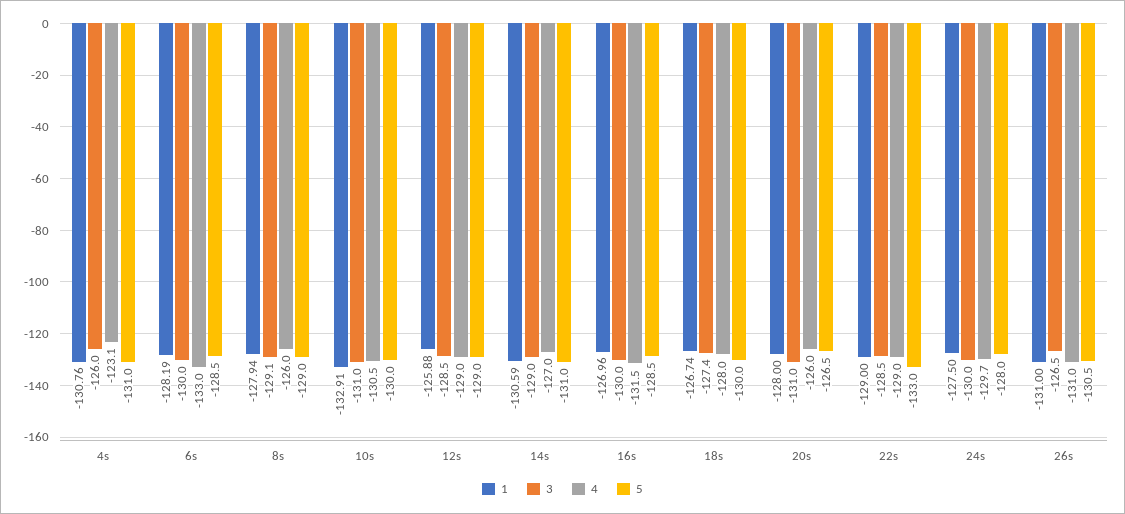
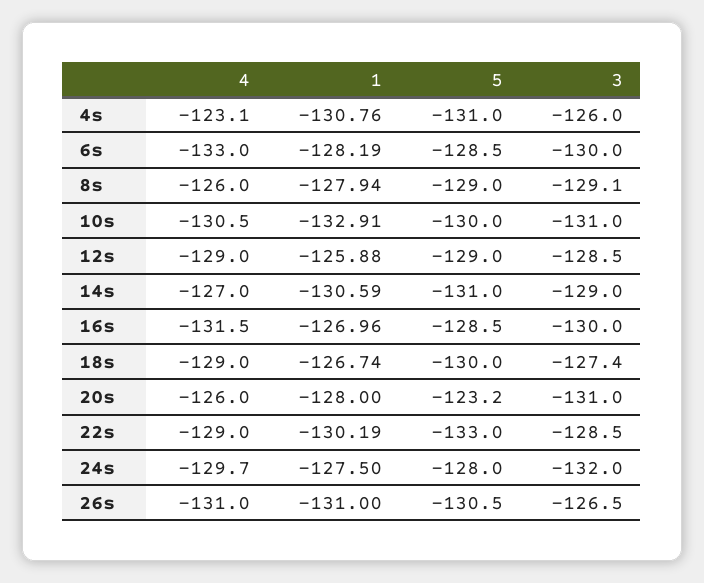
  {
    "1": {
      "4s": -130.76,
      "6s": -128.19,
      "8s": -127.94,
      "10s": -132.91,
      "12s": -125.88,
      "14s": -130.59,
      "16s": -126.96,
      "18s": -126.74,
      "20s": -128,
-     "22s": -129,
+     "22s": -130.19,
      "24s": -127.5,
      "26s": -131
    },
    "3": {
      "4s": -126,
      "6s": -130,
      "8s": -129.1,
      "10s": -131,
      "12s": -128.5,
      "14s": -129,
      "16s": -130,
      "18s": -127.4,
      "20s": -131,
      "22s": -128.5,
-     "24s": -130,
+     "24s": -132,
      "26s": -126.5
    },
    "4": {
      "4s": -123.1,
      "6s": -133,
      "8s": -126,
      "10s": -130.5,
      "12s": -129,
      "14s": -127,
      "16s": -131.5,
-     "18s": -128,
+     "18s": -129,
      "20s": -126,
      "22s": -129,
      "24s": -129.7,
      "26s": -131
    },
    "5": {
      "4s": -131,
      "6s": -128.5,
      "8s": -129,
      "10s": -130,
      "12s": -129,
      "14s": -131,
      "16s": -128.5,
      "18s": -130,
-     "20s": -126.5,
+     "20s": -123.2,
      "22s": -133,
      "24s": -128,
      "26s": -130.5
    }
  }

